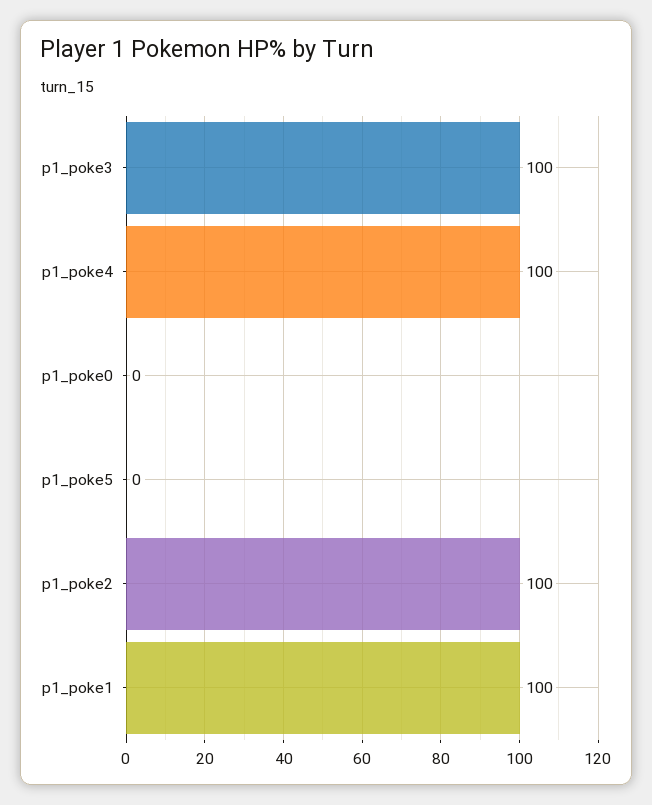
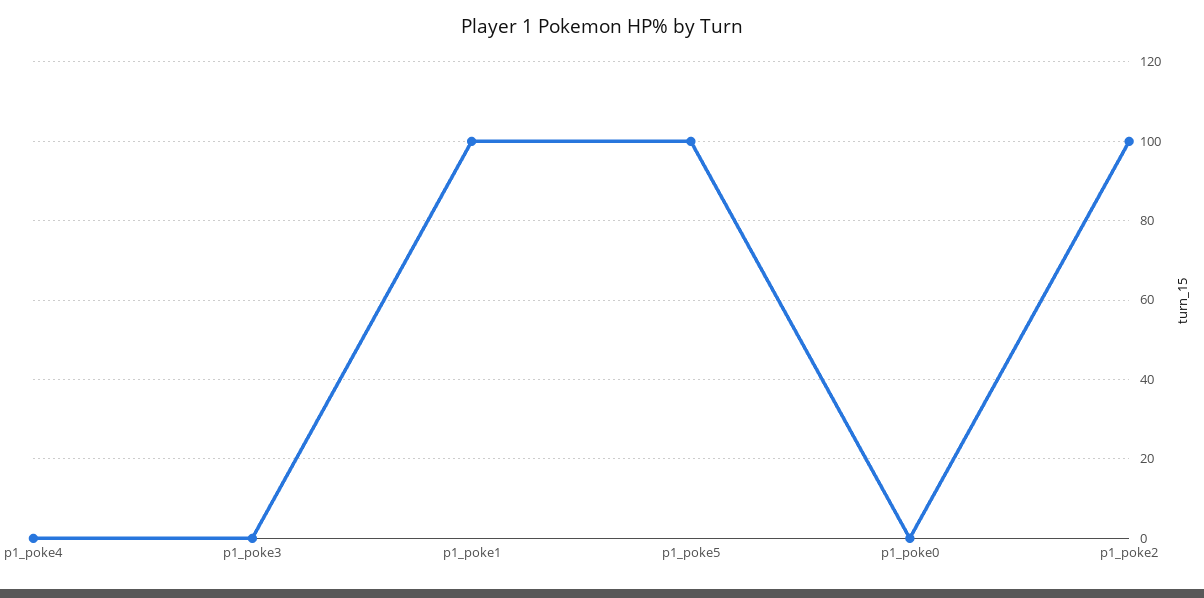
  {
-   "p1_poke3": 100,
+   "p1_poke3": 0,
-   "p1_poke4": 100,
+   "p1_poke4": 0,
    "p1_poke0": 0,
-   "p1_poke5": 0,
+   "p1_poke5": 100,
    "p1_poke2": 100,
    "p1_poke1": 100
  }

